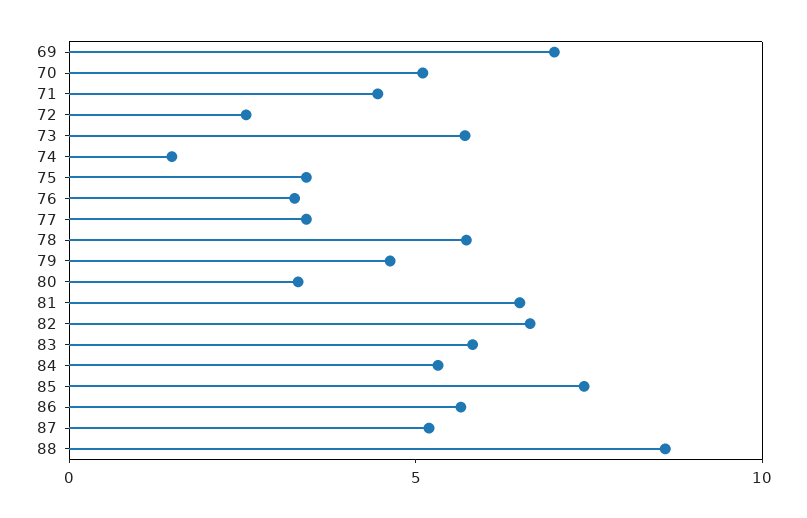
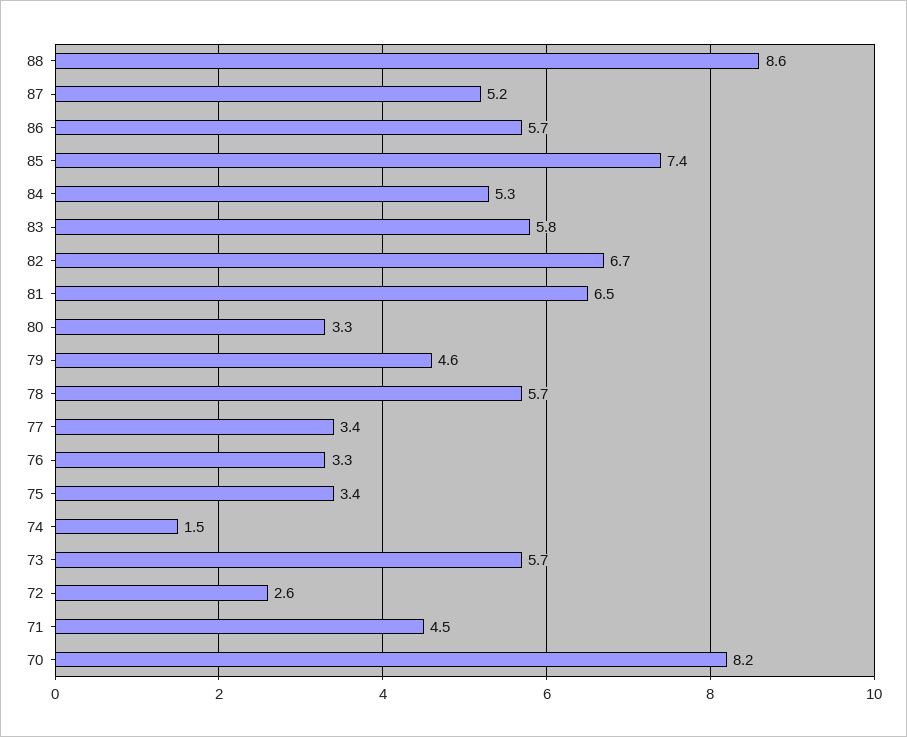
  {
-   "69": 7,
-   "70": 5,
+   "70": 8.2,
    "71": 4.5,
    "72": 2.6,
    "73": 5.7,
    "74": 1.5,
    "75": 3.4,
    "76": 3.3,
    "77": 3.4,
    "78": 5.7,
    "79": 4.6,
    "80": 3.3,
    "81": 6.5,
    "82": 6.7,
    "83": 5.8,
    "84": 5.3,
    "85": 7.4,
    "86": 5.7,
    "87": 5.2,
    "88": 8.6
  }

